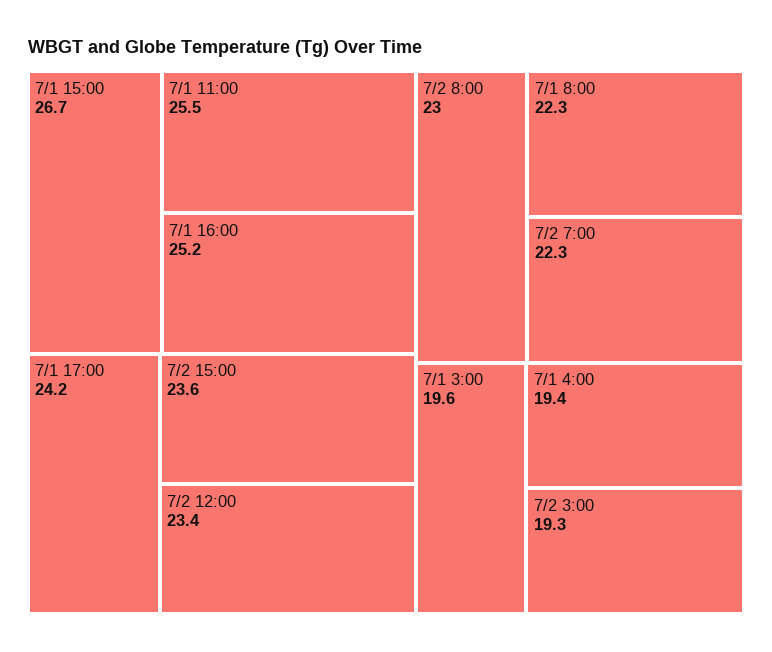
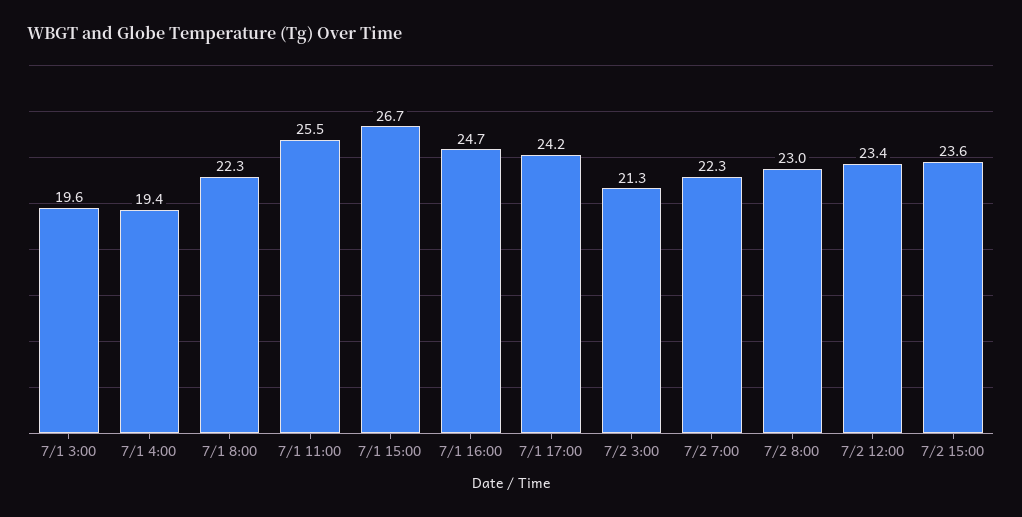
  {
    "7/1 15:00": 26.7,
    "7/1 11:00": 25.5,
-   "7/1 16:00": 25.2,
+   "7/1 16:00": 24.7,
    "7/1 17:00": 24.2,
    "7/2 15:00": 23.6,
    "7/2 12:00": 23.4,
    "7/2 8:00": 23,
    "7/1 8:00": 22.3,
    "7/2 7:00": 22.3,
    "7/1 3:00": 19.6,
    "7/1 4:00": 19.4,
-   "7/2 3:00": 19.3
+   "7/2 3:00": 21.3
  }

